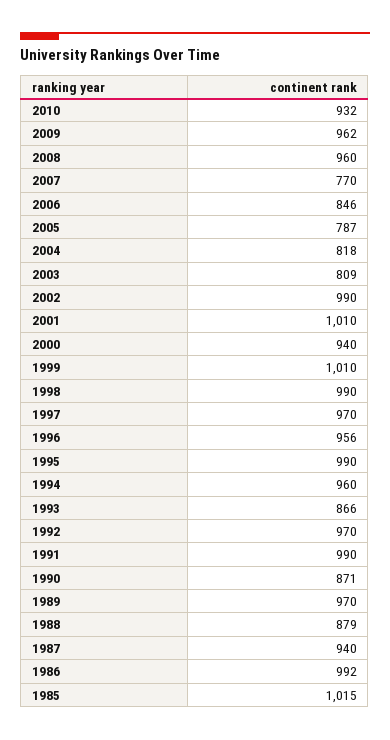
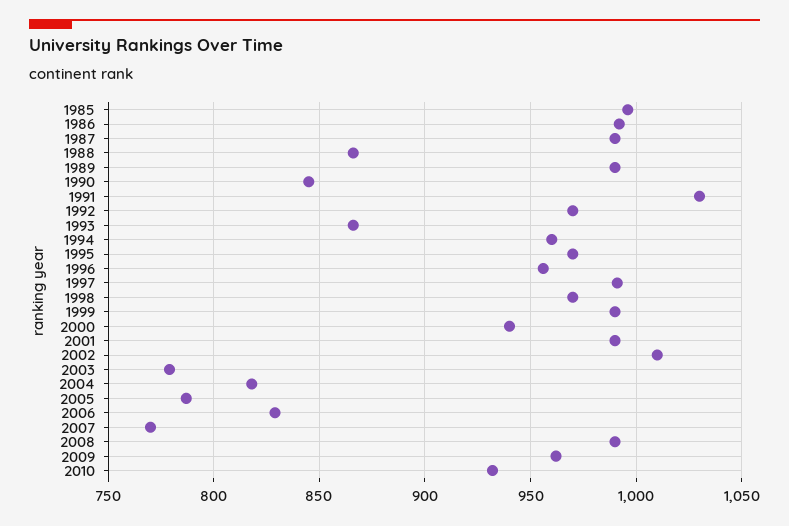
  {
    "2010": 932,
    "2009": 962,
-   "2008": 960,
+   "2008": 990,
    "2007": 770,
-   "2006": 846,
+   "2006": 830,
    "2005": 787,
    "2004": 818,
-   "2003": 809,
+   "2003": 780,
-   "2002": 990,
+   "2002": 1010,
-   "2001": 1010,
+   "2001": 990,
    "2000": 940,
-   "1999": 1010,
+   "1999": 990,
-   "1998": 990,
+   "1998": 970,
-   "1997": 970,
+   "1997": 990,
    "1996": 956,
-   "1995": 990,
+   "1995": 970,
    "1994": 960,
    "1993": 866,
    "1992": 970,
-   "1991": 990,
+   "1991": 1030,
-   "1990": 871,
+   "1990": 845,
-   "1989": 970,
+   "1989": 990,
-   "1988": 879,
+   "1988": 865,
-   "1987": 940,
+   "1987": 990,
    "1986": 992,
-   "1985": 1015
+   "1985": 995
  }

